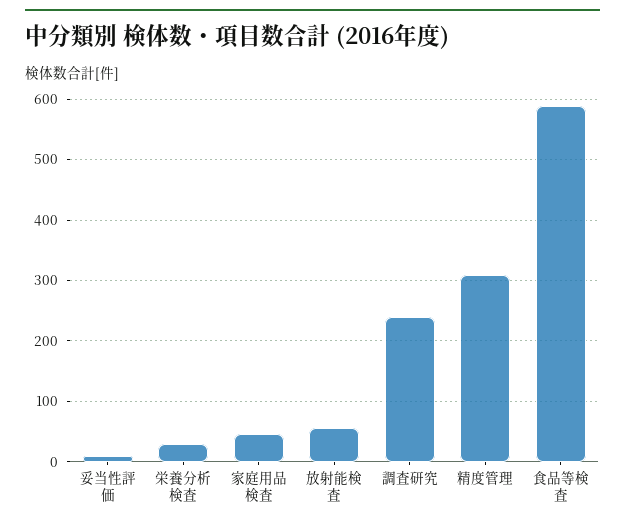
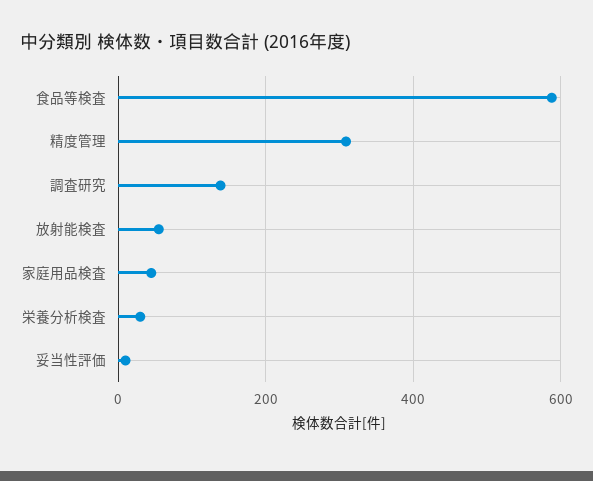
  {
    "妥当性評価": 10,
    "栄養分析検査": 30,
    "家庭用品検査": 50,
    "放射能検査": 60,
-   "調査研究": 240,
+   "調査研究": 140,
    "精度管理": 310,
    "食品等検査": 590
  }

